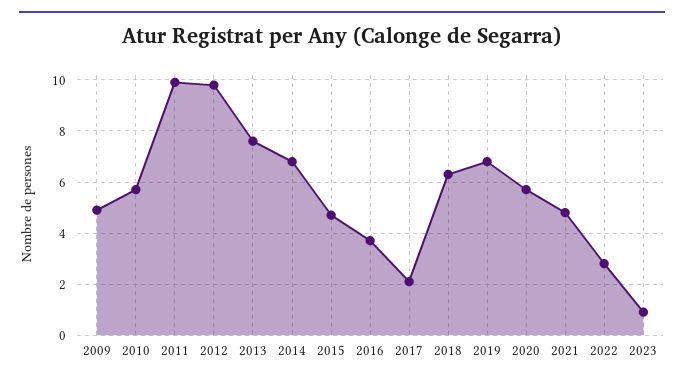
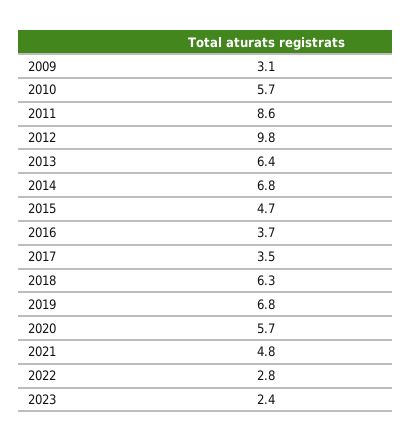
  {
-   "2009": 5,
+   "2009": 3.1,
    "2010": 5.7,
-   "2011": 10,
+   "2011": 8.6,
    "2012": 9.8,
-   "2013": 7.5,
+   "2013": 6.4,
    "2014": 6.8,
    "2015": 4.7,
    "2016": 3.7,
-   "2017": 2,
+   "2017": 3.5,
    "2018": 6.3,
    "2019": 6.8,
    "2020": 5.7,
    "2021": 4.8,
    "2022": 2.8,
-   "2023": 1
+   "2023": 2.4
  }

